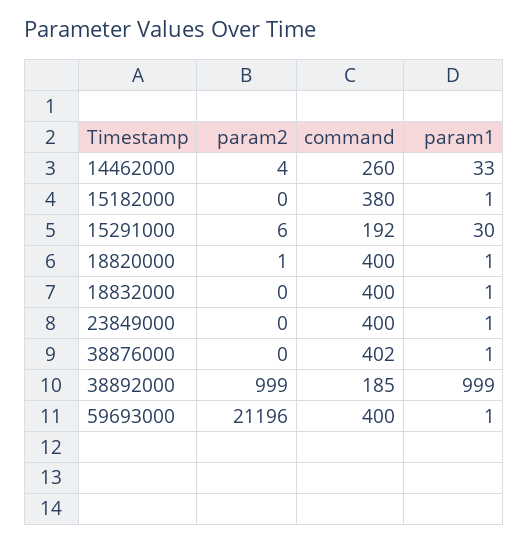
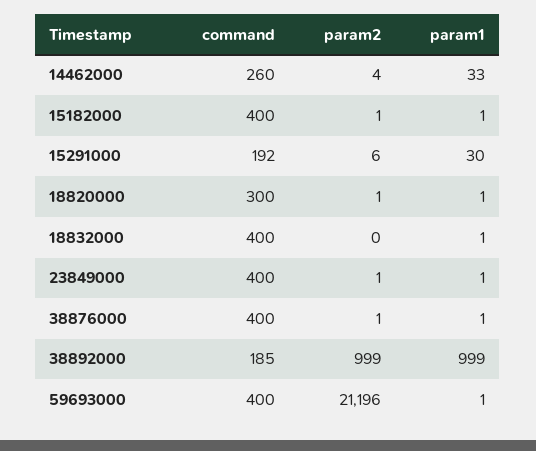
  {
    "param2": {
      "14462000": 4,
-     "15182000": 0,
+     "15182000": 1,
      "15291000": 6,
      "18820000": 1,
      "18832000": 0,
-     "23849000": 0,
+     "23849000": 1,
-     "38876000": 0,
+     "38876000": 1,
      "38892000": 999,
      "59693000": 21196
    },
    "command": {
      "14462000": 260,
-     "15182000": 380,
+     "15182000": 400,
      "15291000": 192,
-     "18820000": 400,
+     "18820000": 300,
      "18832000": 400,
      "23849000": 400,
-     "38876000": 402,
+     "38876000": 400,
      "38892000": 185,
      "59693000": 400
    },
    "param1": {
      "14462000": 33,
      "15182000": 1,
      "15291000": 30,
      "18820000": 1,
      "18832000": 1,
      "23849000": 1,
      "38876000": 1,
      "38892000": 999,
      "59693000": 1
    }
  }

